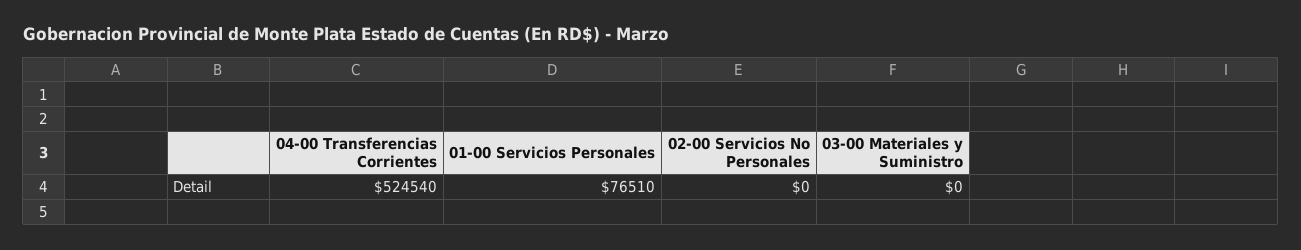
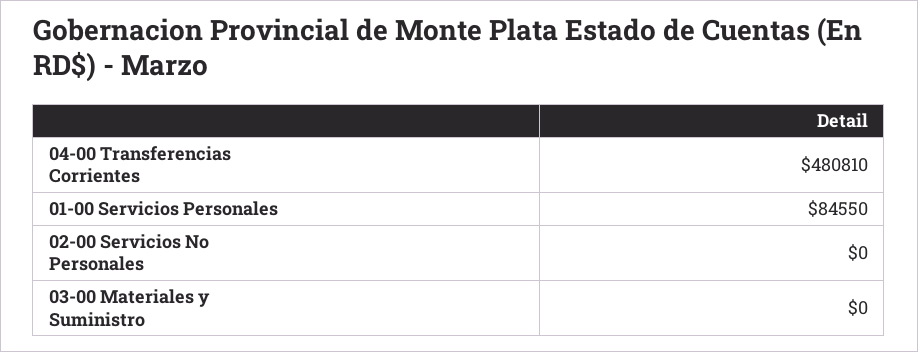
  {
-   "04-00 Transferencias Corrientes": 524540,
+   "04-00 Transferencias Corrientes": 480810,
-   "01-00 Servicios Personales": 76510,
+   "01-00 Servicios Personales": 84550,
    "02-00 Servicios No Personales": 0,
    "03-00 Materiales y Suministro": 0
  }

